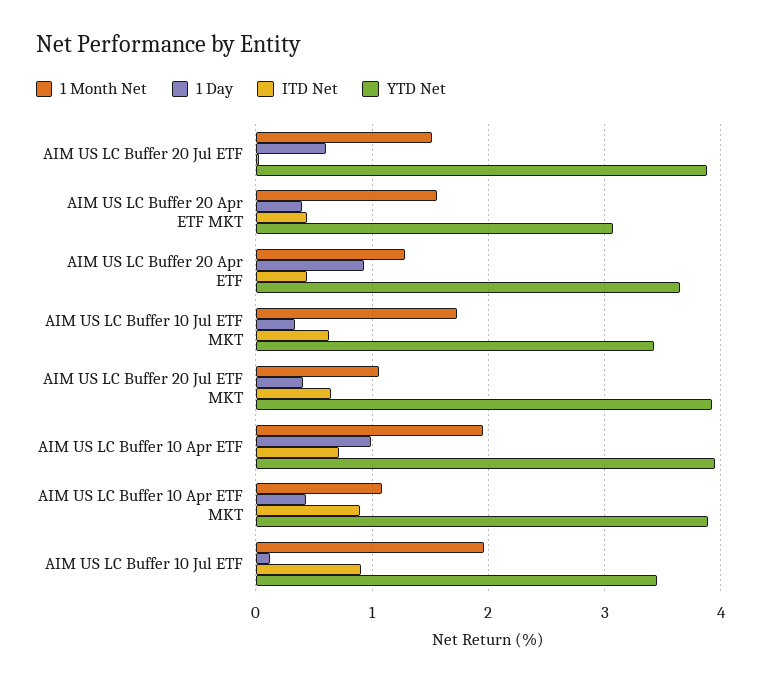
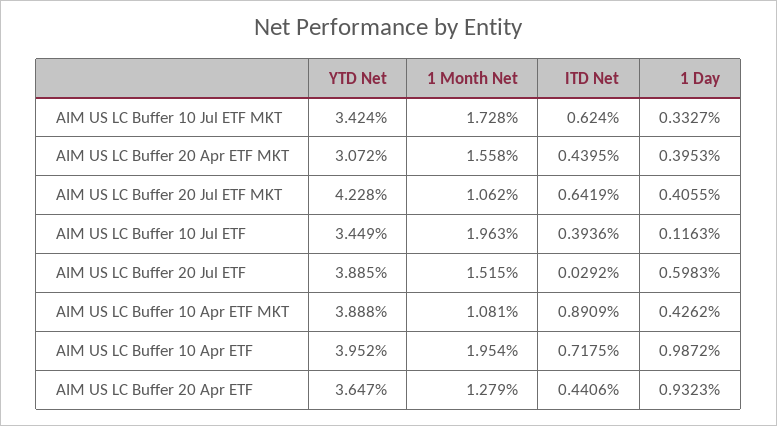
  {
    "1 Month Net": {
      "AIM US LC Buffer 20 Jul ETF": 1.515,
      "AIM US LC Buffer 20 Apr ETF MKT": 1.558,
      "AIM US LC Buffer 20 Apr ETF": 1.279,
      "AIM US LC Buffer 10 Jul ETF MKT": 1.728,
      "AIM US LC Buffer 20 Jul ETF MKT": 1.062,
      "AIM US LC Buffer 10 Apr ETF": 1.954,
      "AIM US LC Buffer 10 Apr ETF MKT": 1.081,
      "AIM US LC Buffer 10 Jul ETF": 1.963
    },
    "1 Day": {
      "AIM US LC Buffer 20 Jul ETF": 0.5983,
      "AIM US LC Buffer 20 Apr ETF MKT": 0.3953,
      "AIM US LC Buffer 20 Apr ETF": 0.9323,
      "AIM US LC Buffer 10 Jul ETF MKT": 0.3327,
      "AIM US LC Buffer 20 Jul ETF MKT": 0.4055,
      "AIM US LC Buffer 10 Apr ETF": 0.9872,
      "AIM US LC Buffer 10 Apr ETF MKT": 0.4262,
      "AIM US LC Buffer 10 Jul ETF": 0.1163
    },
    "ITD Net": {
      "AIM US LC Buffer 20 Jul ETF": 0.0292,
      "AIM US LC Buffer 20 Apr ETF MKT": 0.4395,
      "AIM US LC Buffer 20 Apr ETF": 0.4406,
      "AIM US LC Buffer 10 Jul ETF MKT": 0.624,
      "AIM US LC Buffer 20 Jul ETF MKT": 0.6419,
      "AIM US LC Buffer 10 Apr ETF": 0.7175,
      "AIM US LC Buffer 10 Apr ETF MKT": 0.8909,
-     "AIM US LC Buffer 10 Jul ETF": 0.9
+     "AIM US LC Buffer 10 Jul ETF": 0.3936
    },
    "YTD Net": {
      "AIM US LC Buffer 20 Jul ETF": 3.885,
      "AIM US LC Buffer 20 Apr ETF MKT": 3.072,
      "AIM US LC Buffer 20 Apr ETF": 3.647,
      "AIM US LC Buffer 10 Jul ETF MKT": 3.424,
-     "AIM US LC Buffer 20 Jul ETF MKT": 3.9,
+     "AIM US LC Buffer 20 Jul ETF MKT": 4.228,
      "AIM US LC Buffer 10 Apr ETF": 3.952,
      "AIM US LC Buffer 10 Apr ETF MKT": 3.888,
      "AIM US LC Buffer 10 Jul ETF": 3.449
    }
  }

